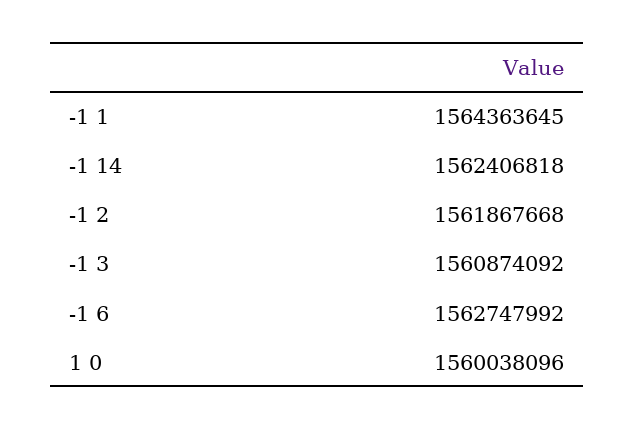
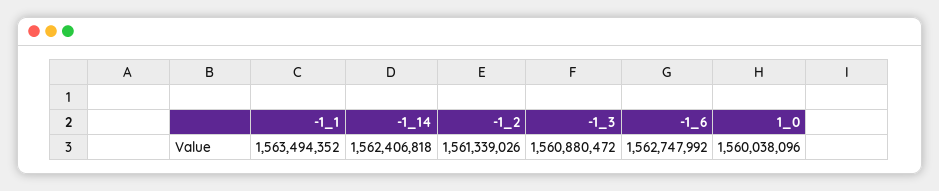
  {
-   "-1 1": 1564363645,
+   "-1 1": 1563494352,
    "-1 14": 1562406818,
-   "-1 2": 1561867668,
+   "-1 2": 1561339026,
-   "-1 3": 1560874092,
+   "-1 3": 1560880472,
    "-1 6": 1562747992,
    "1 0": 1560038096
  }

